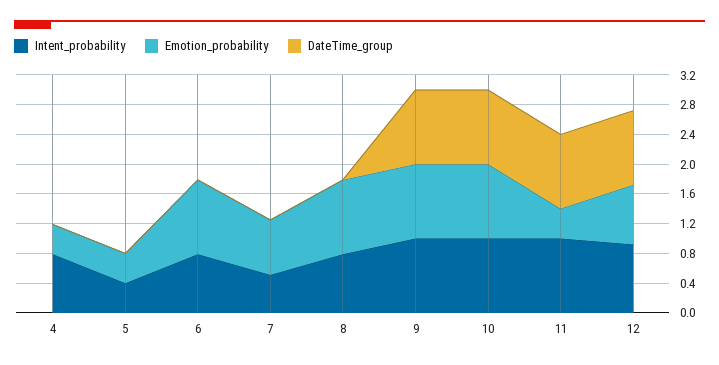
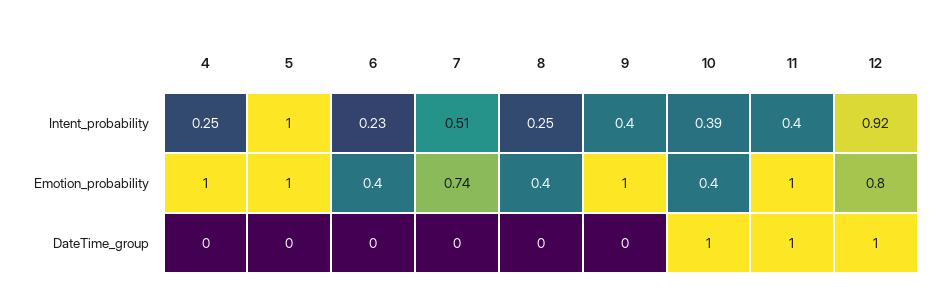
  {
    "Intent_probability": {
-     "4": 0.8,
+     "4": 0.25,
-     "5": 0.4,
+     "5": 1,
-     "6": 0.8,
+     "6": 0.23,
      "7": 0.51,
-     "8": 0.8,
+     "8": 0.25,
-     "9": 1,
+     "9": 0.4,
-     "10": 1,
+     "10": 0.39,
-     "11": 1,
+     "11": 0.4,
      "12": 0.92
    },
    "Emotion_probability": {
-     "4": 0.4,
+     "4": 1,
-     "5": 0.4,
+     "5": 1,
-     "6": 1,
+     "6": 0.4,
      "7": 0.74,
-     "8": 1,
+     "8": 0.4,
      "9": 1,
-     "10": 1,
+     "10": 0.4,
-     "11": 0.4,
+     "11": 1,
      "12": 0.8
    },
    "DateTime_group": {
      "4": 0,
      "5": 0,
      "6": 0,
      "7": 0,
      "8": 0,
-     "9": 1,
+     "9": 0,
      "10": 1,
      "11": 1,
      "12": 1
    }
  }

